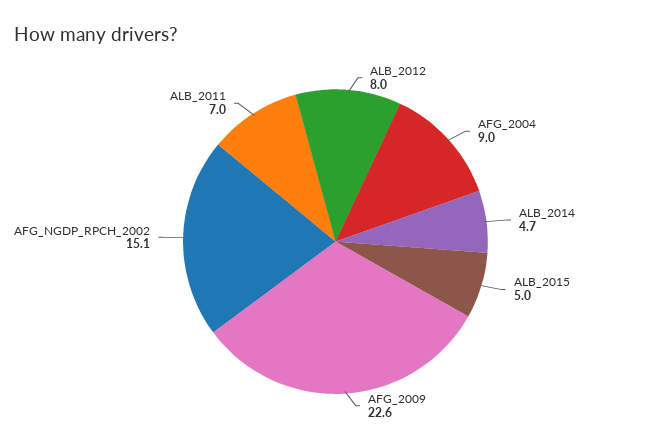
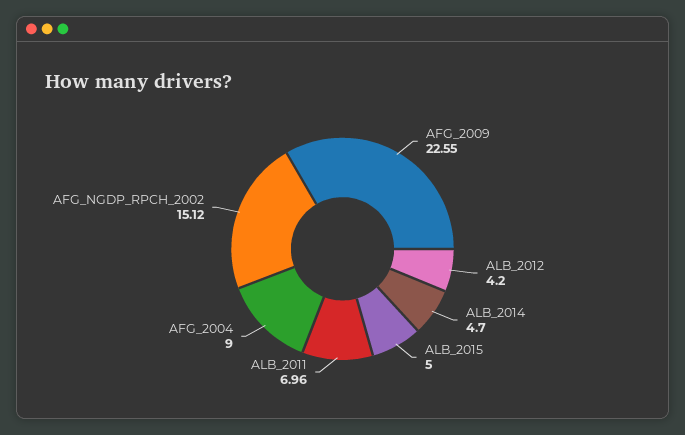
  {
-   "ALB_2012": 8,
+   "ALB_2012": 4.2,
    "AFG_2004": 9,
    "ALB_2014": 4.7,
    "ALB_2015": 5,
    "AFG_2009": 22.55,
    "AFG_NGDP_RPCH_2002": 15.12,
    "ALB_2011": 6.96
  }

